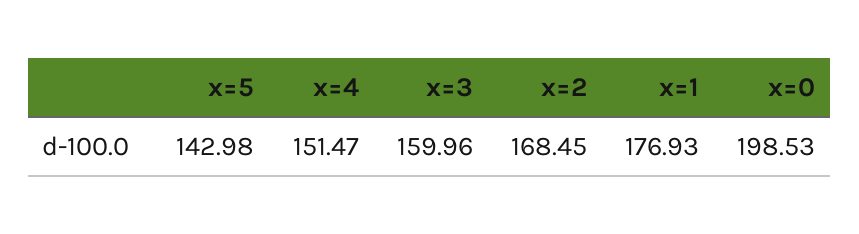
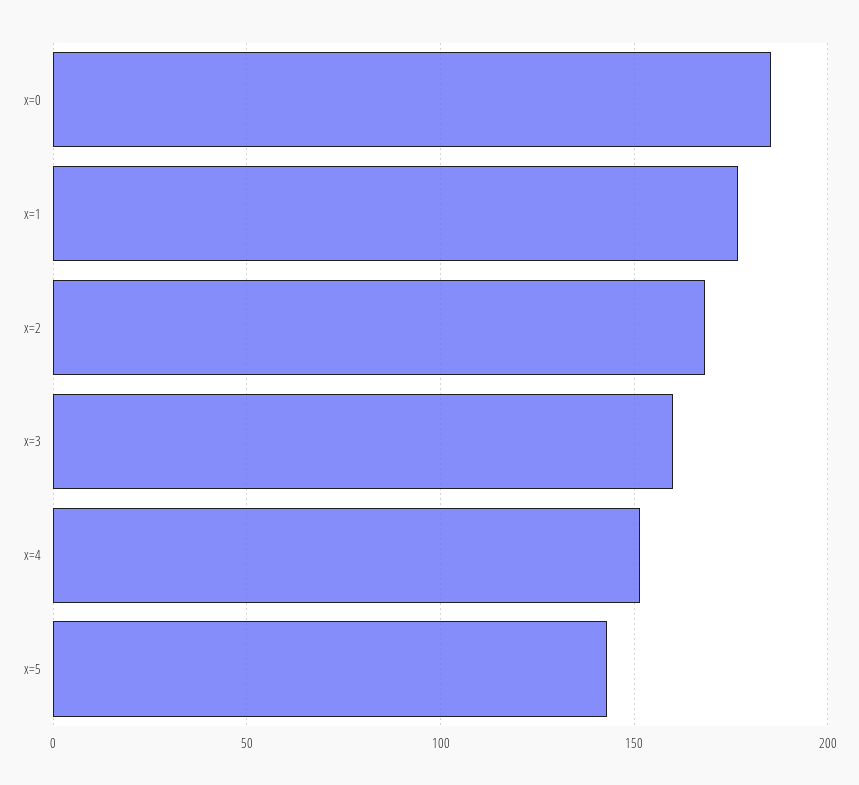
  {
    "x=5": 142.98,
    "x=4": 151.47,
    "x=3": 159.96,
    "x=2": 168.45,
    "x=1": 176.93,
-   "x=0": 198.53
+   "x=0": 185
  }

